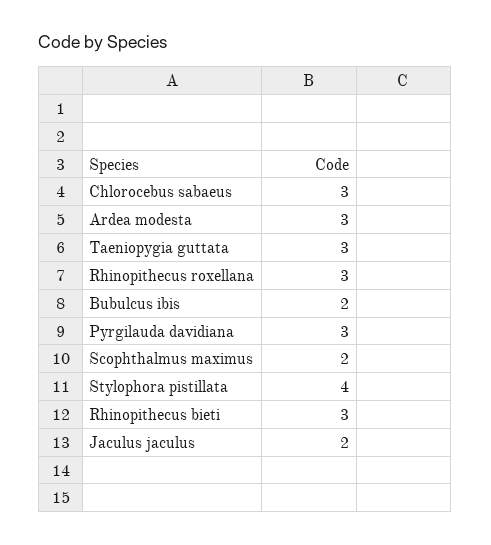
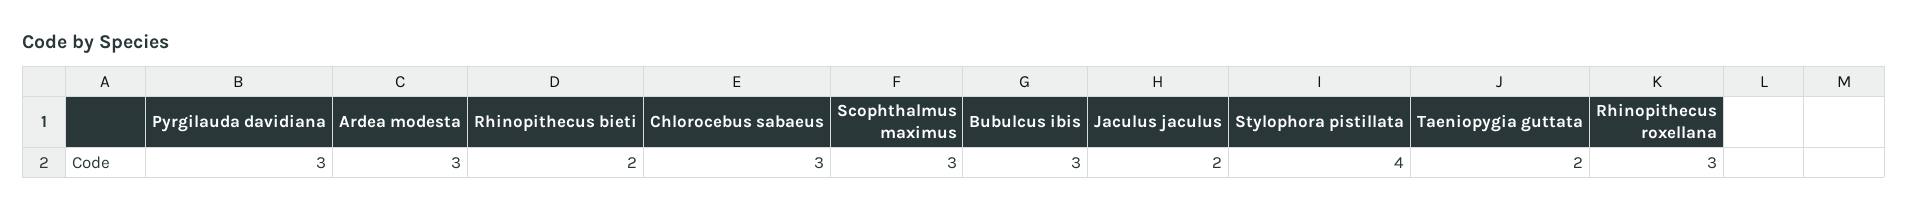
  {
    "Chlorocebus sabaeus": 3,
    "Ardea modesta": 3,
-   "Taeniopygia guttata": 3,
+   "Taeniopygia guttata": 2,
    "Rhinopithecus roxellana": 3,
-   "Bubulcus ibis": 2,
+   "Bubulcus ibis": 3,
    "Pyrgilauda davidiana": 3,
-   "Scophthalmus maximus": 2,
+   "Scophthalmus maximus": 3,
    "Stylophora pistillata": 4,
-   "Rhinopithecus bieti": 3,
+   "Rhinopithecus bieti": 2,
    "Jaculus jaculus": 2
  }

